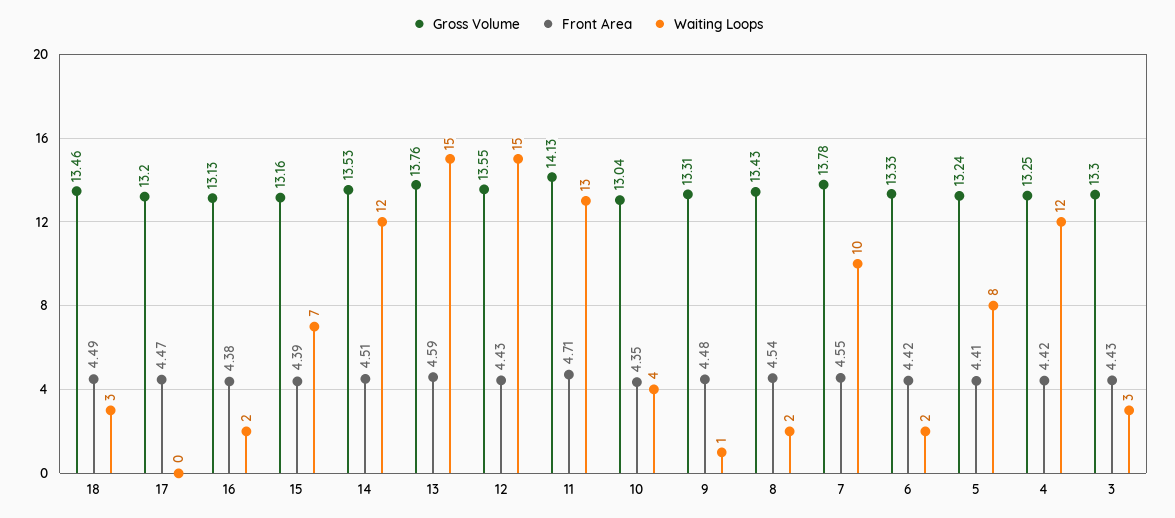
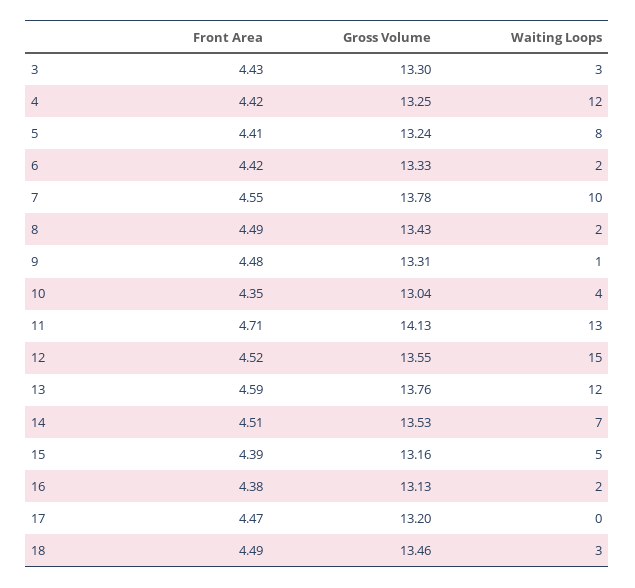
  {
    "Gross Volume": {
      "18": 13.46,
      "17": 13.2,
      "16": 13.13,
      "15": 13.16,
      "14": 13.53,
      "13": 13.76,
      "12": 13.55,
      "11": 14.13,
      "10": 13.04,
      "9": 13.31,
      "8": 13.43,
      "7": 13.78,
      "6": 13.33,
      "5": 13.24,
      "4": 13.25,
      "3": 13.3
    },
    "Front Area": {
      "18": 4.49,
      "17": 4.47,
      "16": 4.38,
      "15": 4.39,
      "14": 4.51,
      "13": 4.59,
-     "12": 4.43,
+     "12": 4.52,
      "11": 4.71,
      "10": 4.35,
      "9": 4.48,
-     "8": 4.54,
+     "8": 4.49,
      "7": 4.55,
      "6": 4.42,
      "5": 4.41,
      "4": 4.42,
      "3": 4.43
    },
    "Waiting Loops": {
      "18": 3,
      "17": 0,
      "16": 2,
-     "15": 7,
+     "15": 5,
-     "14": 12,
+     "14": 7,
-     "13": 15,
+     "13": 12,
      "12": 15,
      "11": 13,
      "10": 4,
      "9": 1,
      "8": 2,
      "7": 10,
      "6": 2,
      "5": 8,
      "4": 12,
      "3": 3
    }
  }

